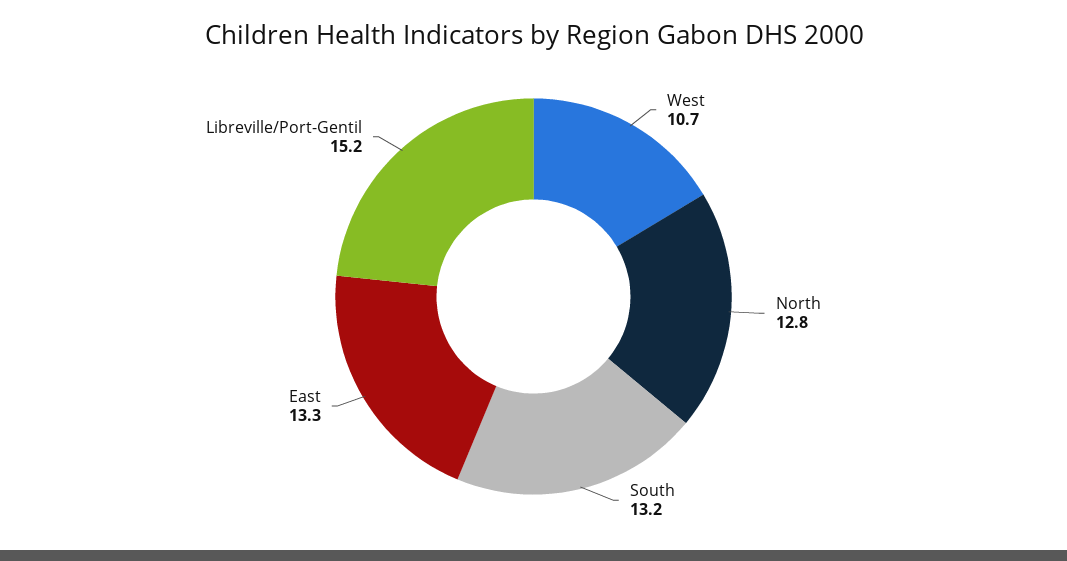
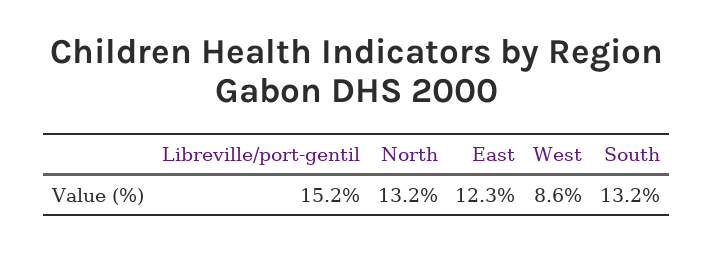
  {
-   "West": 10.7,
+   "West": 8.6,
-   "North": 12.8,
+   "North": 13.2,
    "South": 13.2,
-   "East": 13.3,
+   "East": 12.3,
    "Libreville/Port-Gentil": 15.2
  }

